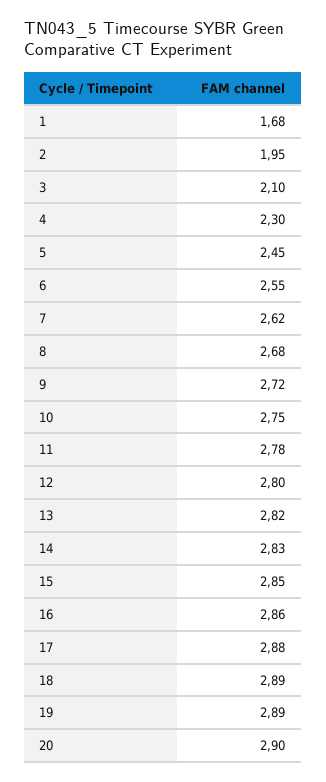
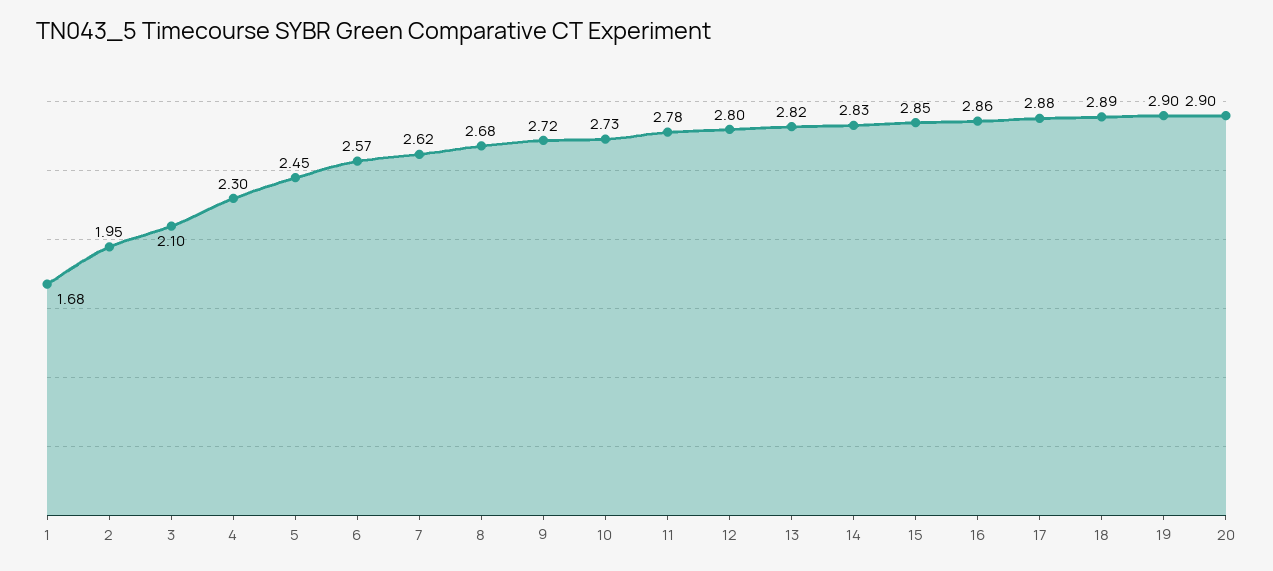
  {
    "1": 1.68,
    "2": 1.95,
    "3": 2.1,
    "4": 2.3,
    "5": 2.45,
-   "6": 2.55,
+   "6": 2.57,
    "7": 2.62,
    "8": 2.68,
    "9": 2.72,
-   "10": 2.75,
+   "10": 2.73,
    "11": 2.78,
    "12": 2.8,
    "13": 2.82,
    "14": 2.83,
    "15": 2.85,
    "16": 2.86,
    "17": 2.88,
    "18": 2.89,
-   "19": 2.89,
+   "19": 2.9,
    "20": 2.9
  }

